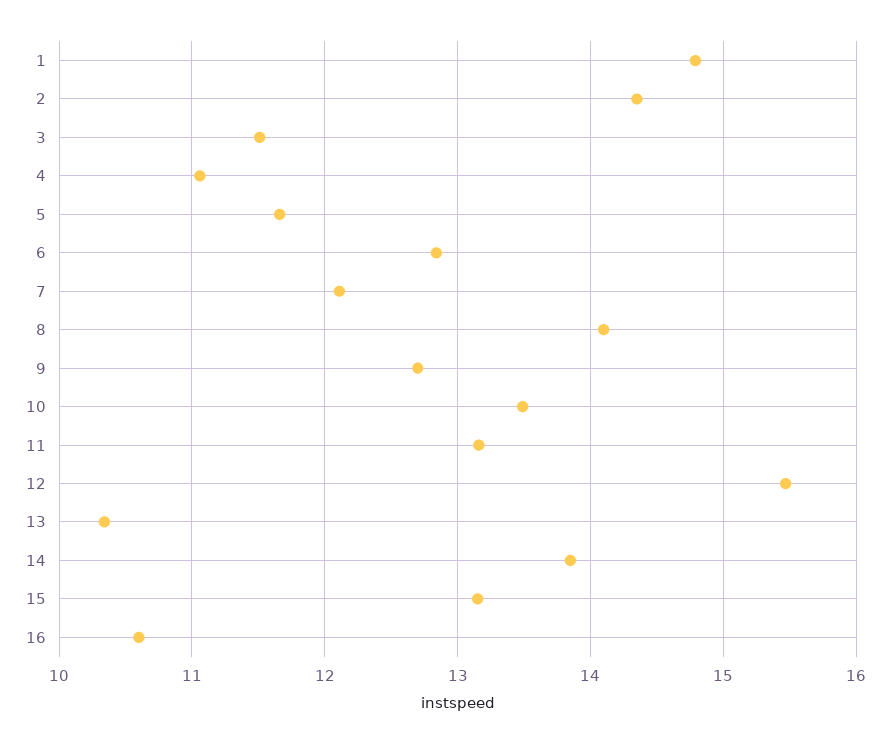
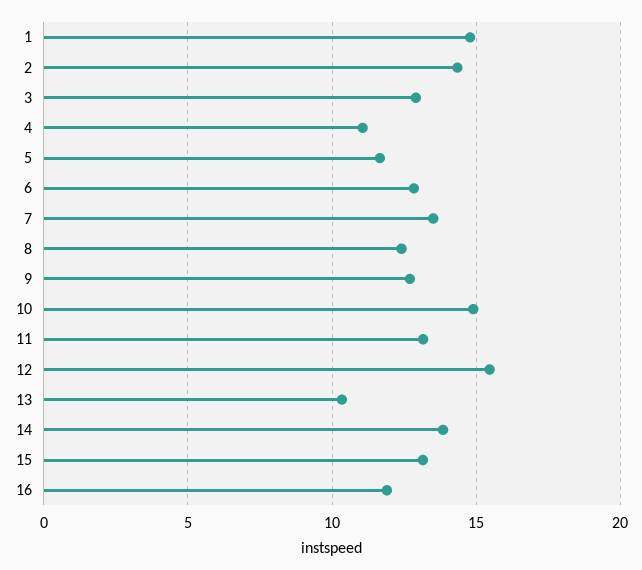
  {
    "1": 14.8,
    "2": 14.4,
-   "3": 11.5,
+   "3": 13,
    "4": 11.1,
    "5": 11.7,
    "6": 12.8,
-   "7": 12.1,
+   "7": 13.5,
-   "8": 14.1,
+   "8": 12.5,
    "9": 12.7,
-   "10": 13.5,
+   "10": 15,
    "11": 13.2,
    "12": 15.5,
    "13": 10.3,
    "14": 13.9,
    "15": 13.2,
-   "16": 10.6
+   "16": 12
  }

